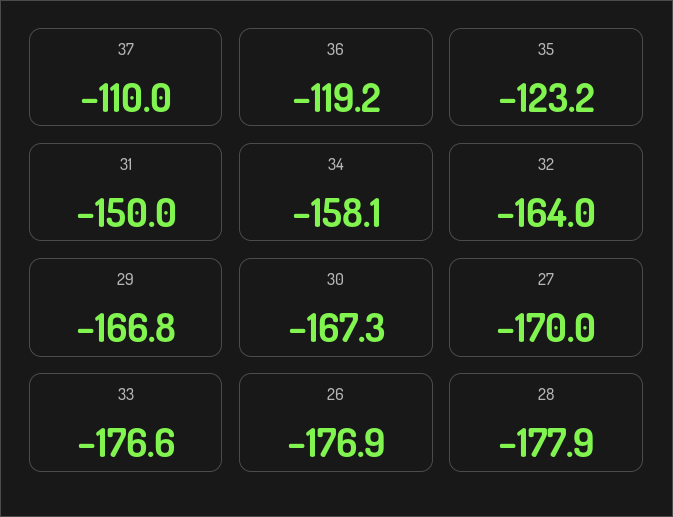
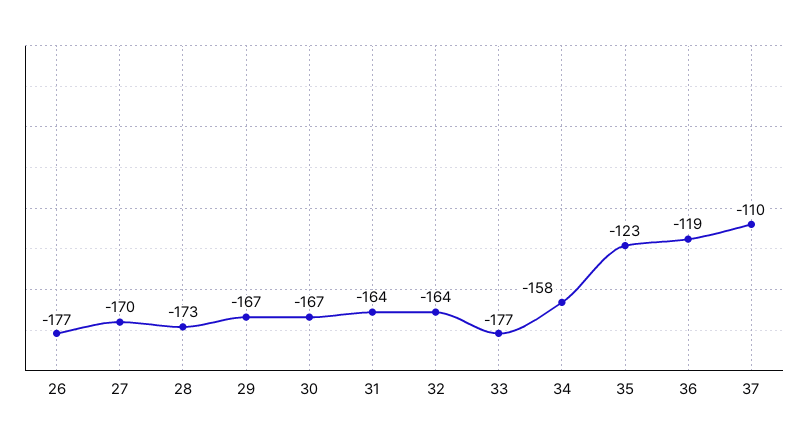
  {
    "37": -110,
    "36": -119.2,
    "35": -123.2,
-   "31": -150,
+   "31": -164,
    "34": -158.1,
    "32": -164,
    "29": -166.8,
    "30": -167.3,
    "27": -170,
    "33": -176.6,
    "26": -176.9,
-   "28": -177.9
+   "28": -173
  }

